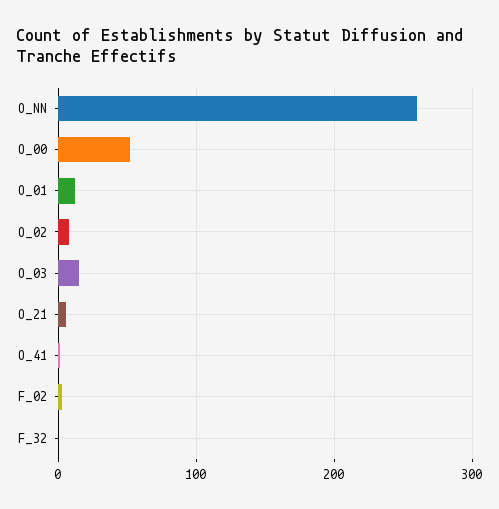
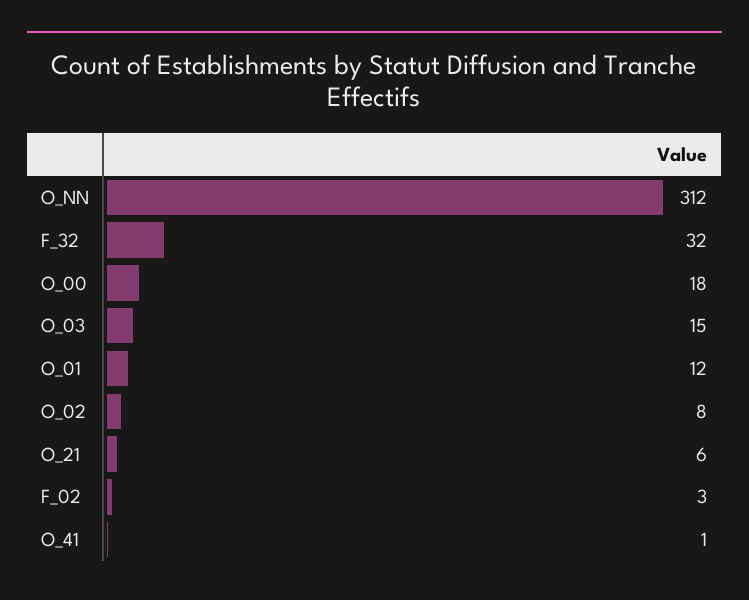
  {
-   "O_NN": 260,
+   "O_NN": 312,
-   "O_00": 50,
+   "O_00": 18,
    "O_01": 12,
    "O_02": 8,
    "O_03": 15,
    "O_21": 6,
    "O_41": 1,
    "F_02": 3,
-   "F_32": 0
+   "F_32": 32
  }

